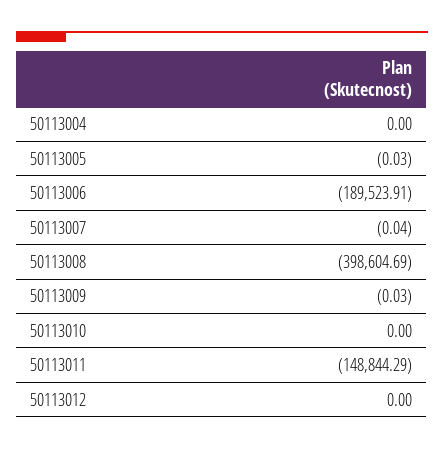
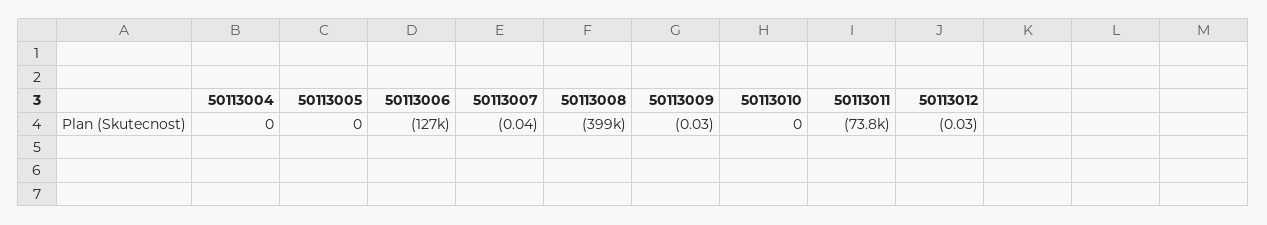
  {
    "50113004": 0,
-   "50113005": -0.03,
+   "50113005": 0,
-   "50113006": -189523.91,
+   "50113006": -127000,
    "50113007": -0.04,
    "50113008": -398604.69,
    "50113009": -0.03,
    "50113010": 0,
-   "50113011": -148844.29,
+   "50113011": -73800,
-   "50113012": 0
+   "50113012": -0.03
  }

